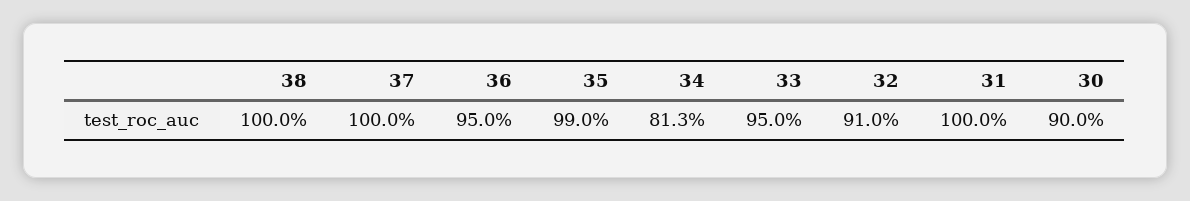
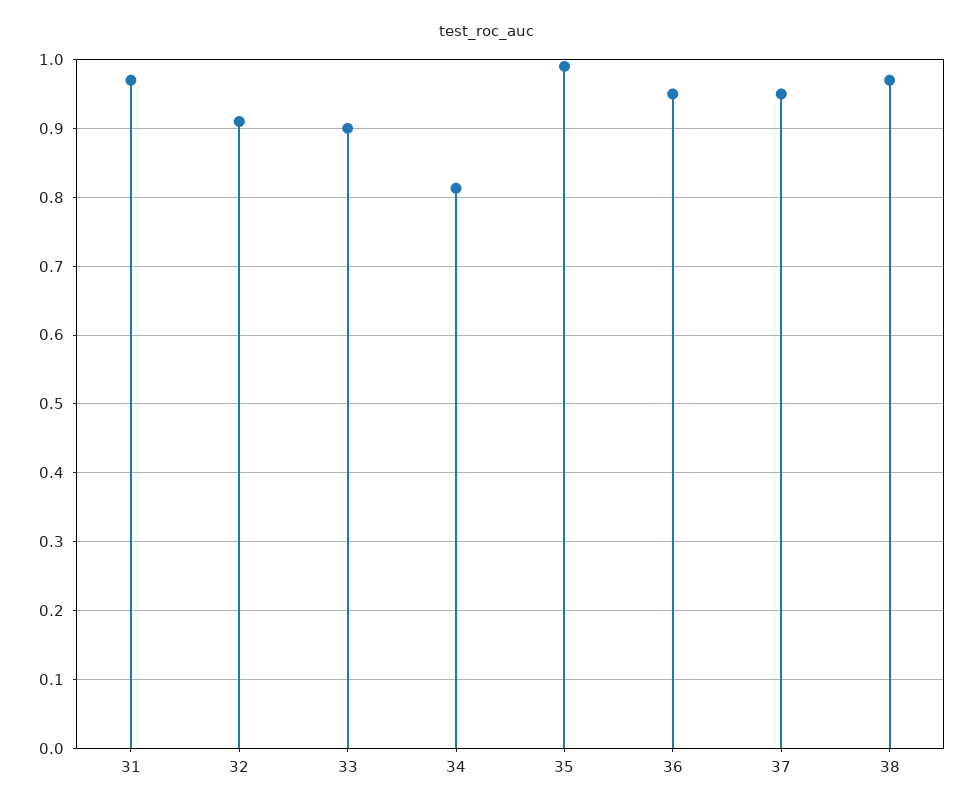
  {
-   "38": 1,
+   "38": 0.97,
-   "37": 1,
+   "37": 0.95,
    "36": 0.95,
    "35": 0.99,
    "34": 0.813,
-   "33": 0.95,
+   "33": 0.9,
    "32": 0.91,
-   "31": 1,
+   "31": 0.97
-   "30": 0.9
  }

